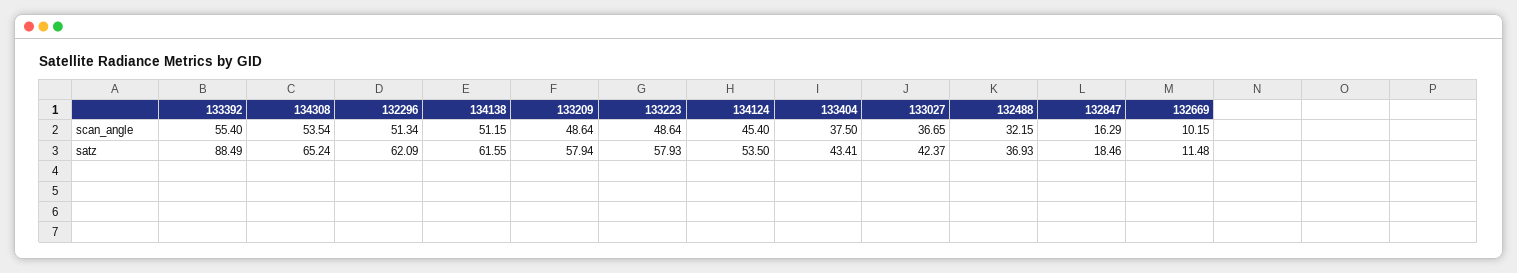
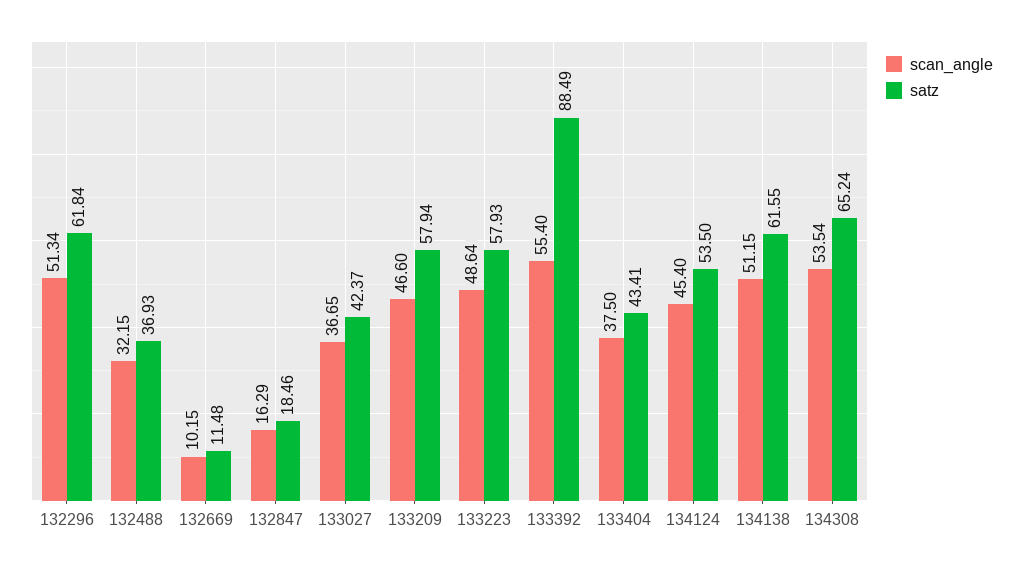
  {
    "scan_angle": {
      "133392": 55.4,
      "134308": 53.54,
      "132296": 51.34,
      "134138": 51.15,
-     "133209": 48.64,
+     "133209": 46.6,
      "133223": 48.64,
      "134124": 45.4,
      "133404": 37.5,
      "133027": 36.65,
      "132488": 32.15,
      "132847": 16.29,
      "132669": 10.15
    },
    "satz": {
      "133392": 88.49,
      "134308": 65.24,
-     "132296": 62.09,
+     "132296": 61.84,
      "134138": 61.55,
      "133209": 57.94,
      "133223": 57.93,
      "134124": 53.5,
      "133404": 43.41,
      "133027": 42.37,
      "132488": 36.93,
      "132847": 18.46,
      "132669": 11.48
    }
  }

